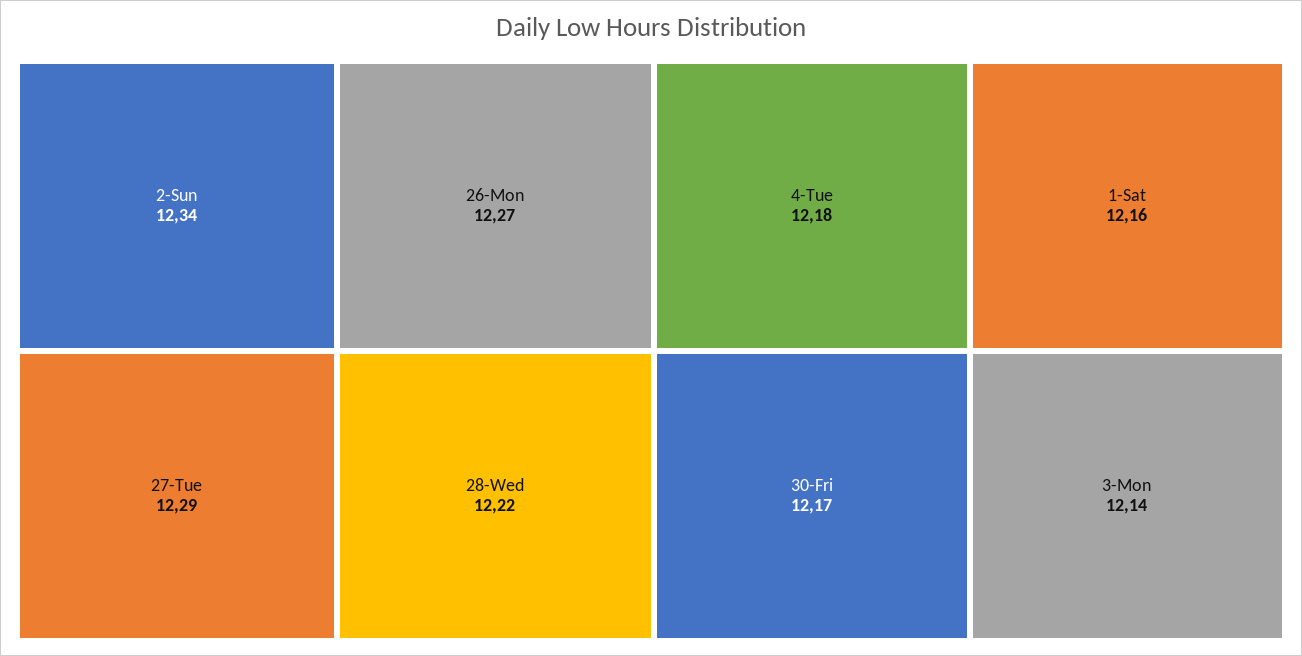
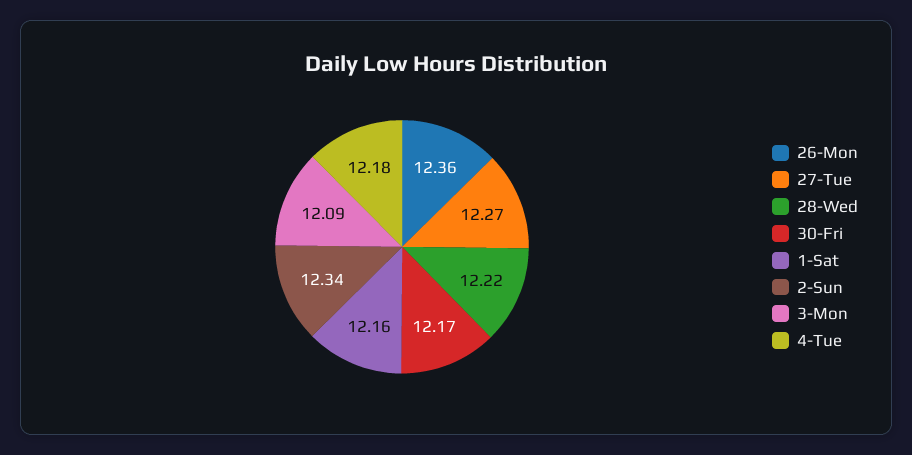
  {
    "2-Sun": 12.34,
-   "27-Tue": 12.29,
+   "27-Tue": 12.27,
-   "26-Mon": 12.27,
+   "26-Mon": 12.36,
    "28-Wed": 12.22,
    "4-Tue": 12.18,
    "30-Fri": 12.17,
    "1-Sat": 12.16,
-   "3-Mon": 12.14
+   "3-Mon": 12.09
  }

